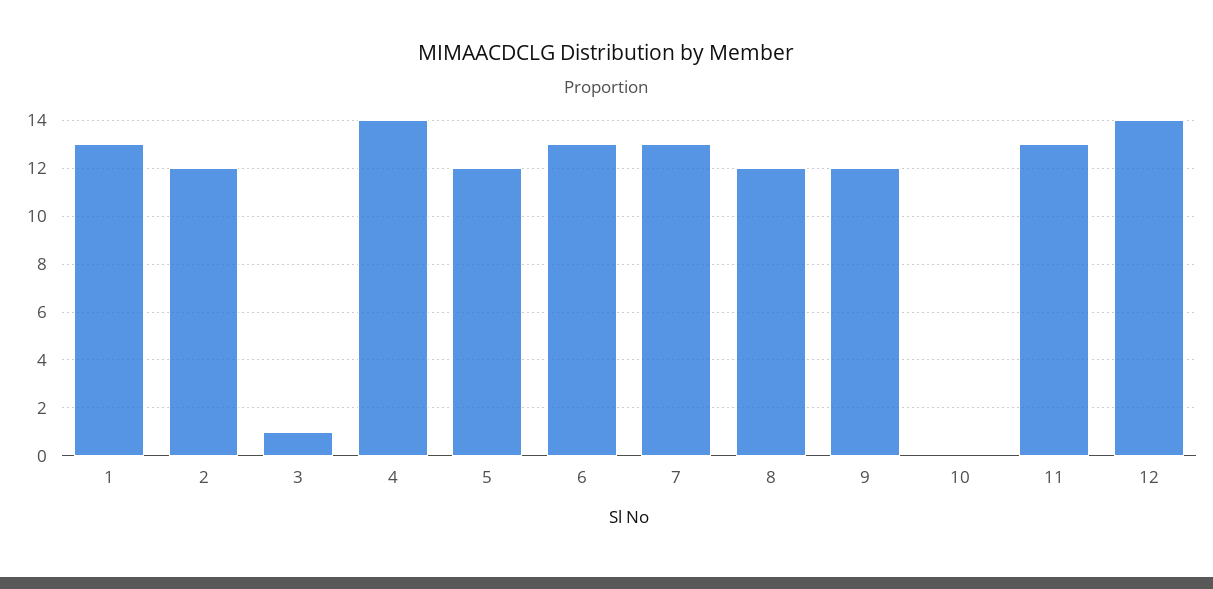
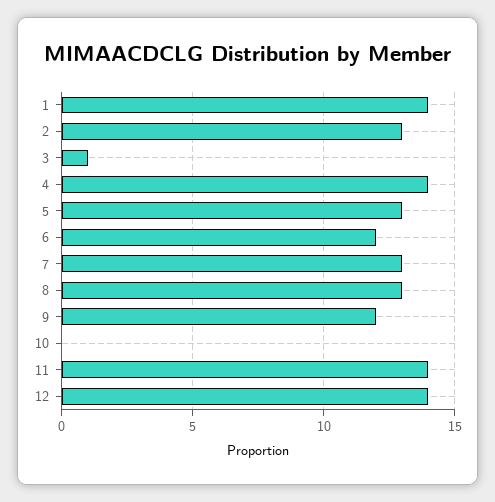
  {
-   "1": 13,
+   "1": 14,
-   "2": 12,
+   "2": 13,
    "3": 1,
    "4": 14,
-   "5": 12,
+   "5": 13,
-   "6": 13,
+   "6": 12,
    "7": 13,
-   "8": 12,
+   "8": 13,
    "9": 12,
    "10": 0,
-   "11": 13,
+   "11": 14,
    "12": 14
  }

